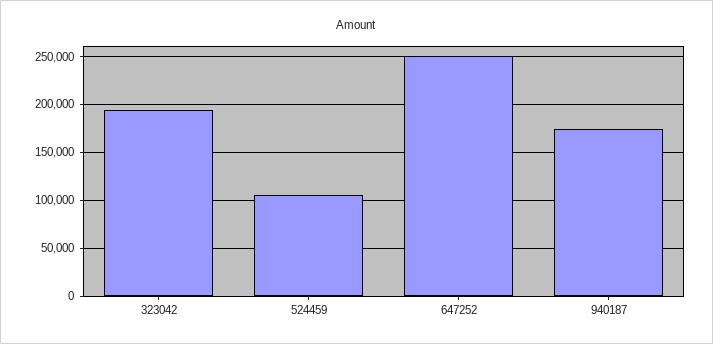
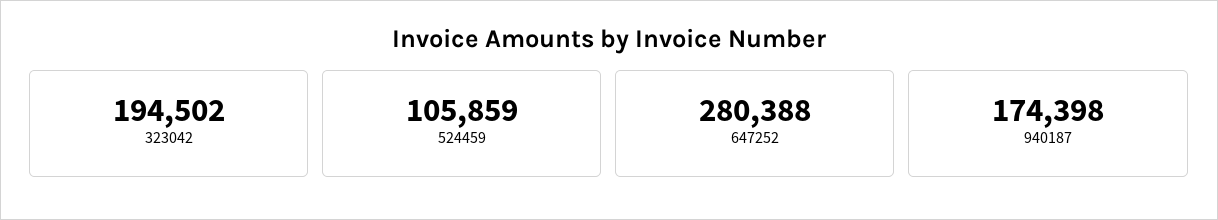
  {
    "323042": 194502,
    "524459": 105859,
-   "647252": 250000,
+   "647252": 280388,
    "940187": 174398
  }

